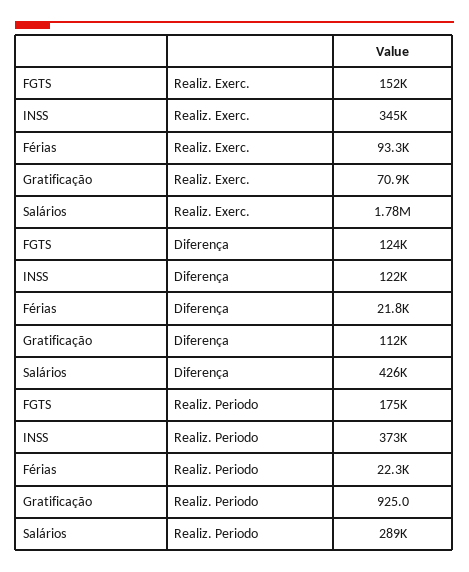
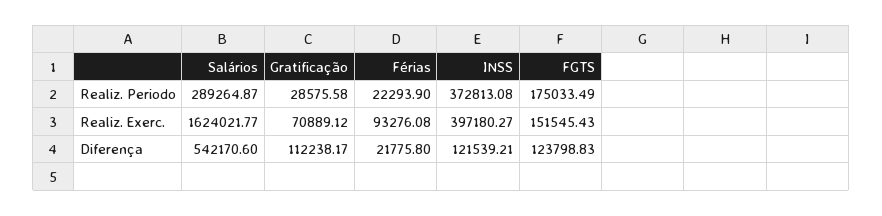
  {
    "FGTS": {
      "Realiz. Exerc.": 151545.43,
      "Diferença": 123798.83,
      "Realiz. Periodo": 175033.49
    },
    "INSS": {
-     "Realiz. Exerc.": 345000,
+     "Realiz. Exerc.": 397180.27,
      "Diferença": 121539.21,
      "Realiz. Periodo": 372813.08
    },
    "Férias": {
      "Realiz. Exerc.": 93276.08,
      "Diferença": 21775.8,
      "Realiz. Periodo": 22293.9
    },
    "Gratificação": {
      "Realiz. Exerc.": 70889.12,
      "Diferença": 112238.17,
-     "Realiz. Periodo": 925
+     "Realiz. Periodo": 28575.58
    },
    "Salários": {
-     "Realiz. Exerc.": 1780000,
+     "Realiz. Exerc.": 1624021.77,
-     "Diferença": 426000,
+     "Diferença": 542170.6,
      "Realiz. Periodo": 289264.87
    }
  }

